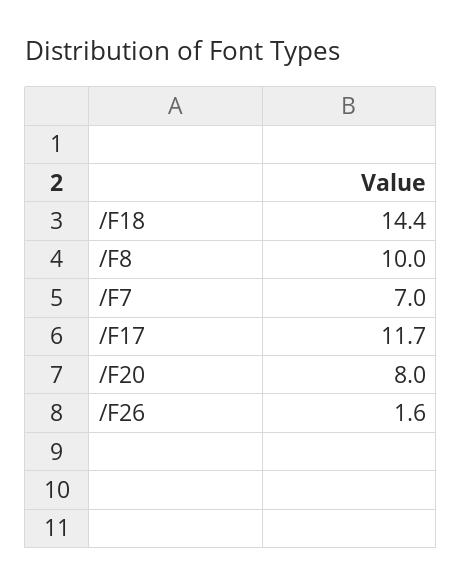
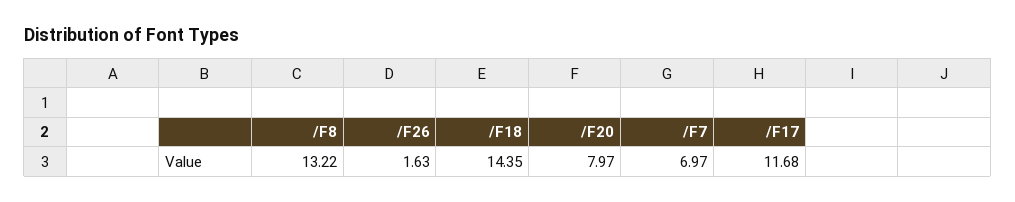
  {
    "/F18": 14.35,
-   "/F8": 10,
+   "/F8": 13.22,
    "/F7": 6.97,
    "/F17": 11.68,
    "/F20": 7.97,
    "/F26": 1.63
  }

